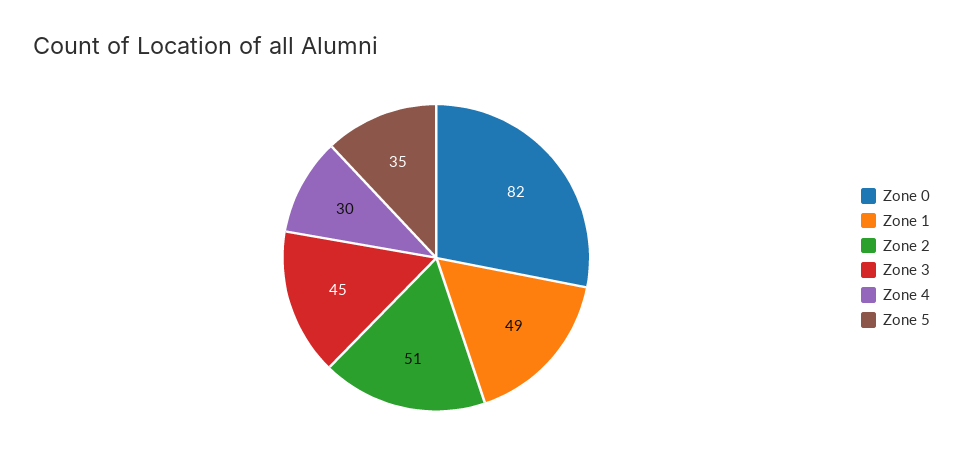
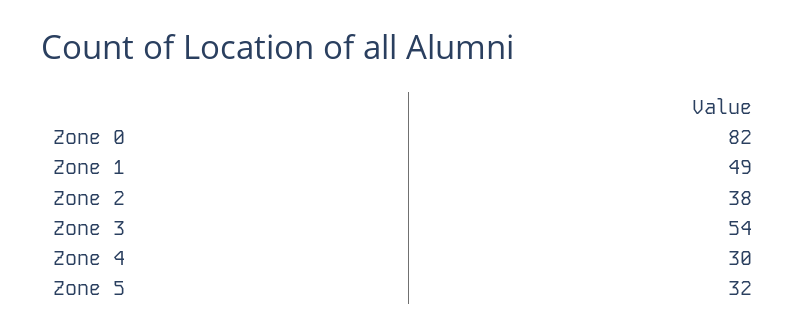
  {
    "Zone 0": 82,
    "Zone 1": 49,
-   "Zone 2": 51,
+   "Zone 2": 38,
-   "Zone 3": 45,
+   "Zone 3": 54,
    "Zone 4": 30,
-   "Zone 5": 35
+   "Zone 5": 32
  }

